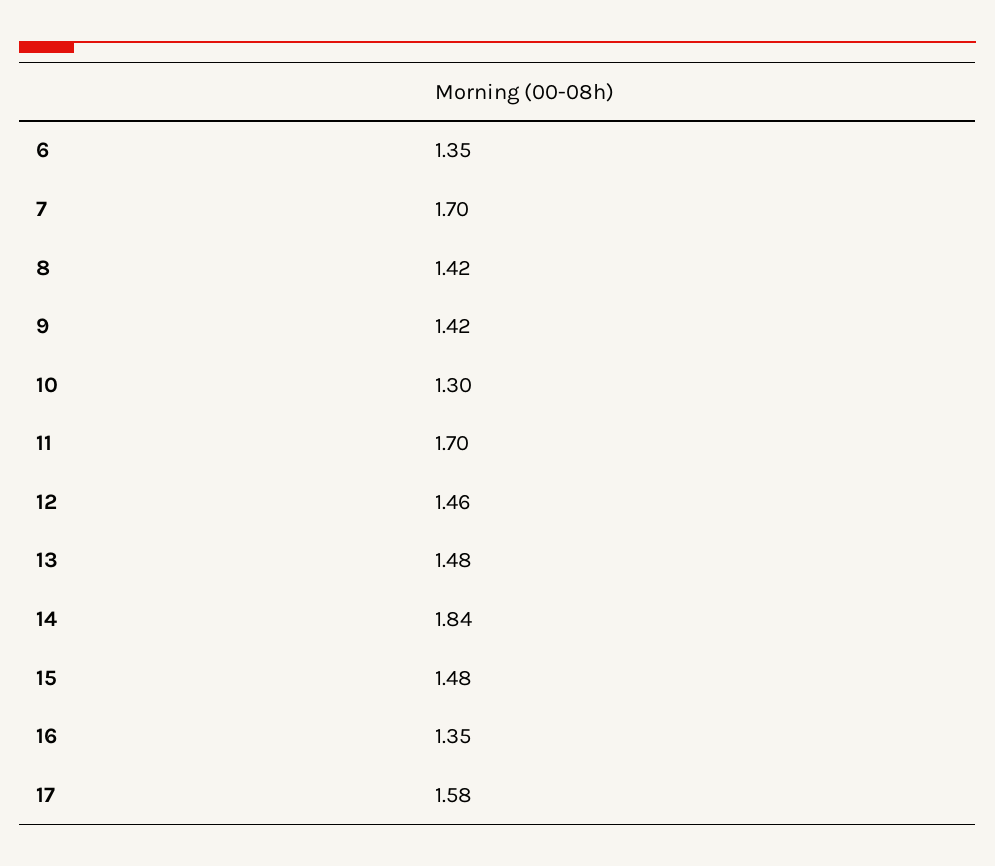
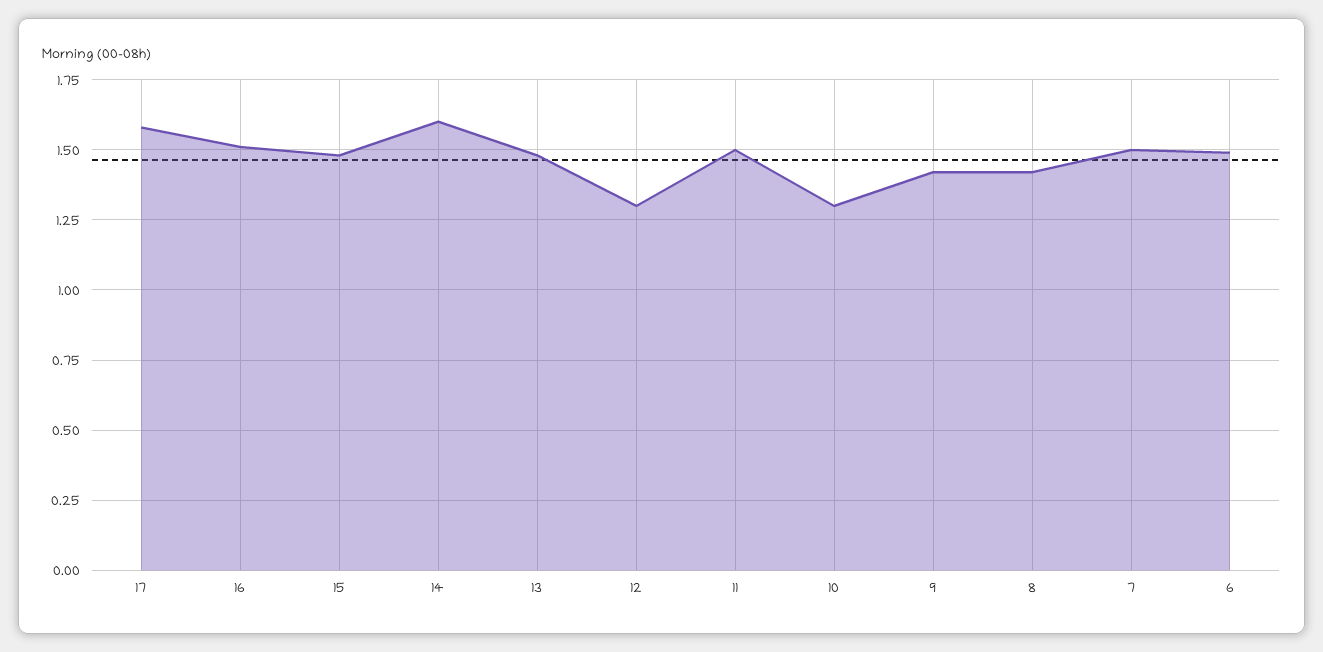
  {
-   "6": 1.35,
+   "6": 1.5,
-   "7": 1.7,
+   "7": 1.5,
    "8": 1.42,
    "9": 1.42,
    "10": 1.3,
-   "11": 1.7,
+   "11": 1.5,
-   "12": 1.46,
+   "12": 1.3,
    "13": 1.48,
-   "14": 1.84,
+   "14": 1.6,
    "15": 1.48,
-   "16": 1.35,
+   "16": 1.5,
    "17": 1.58
  }

